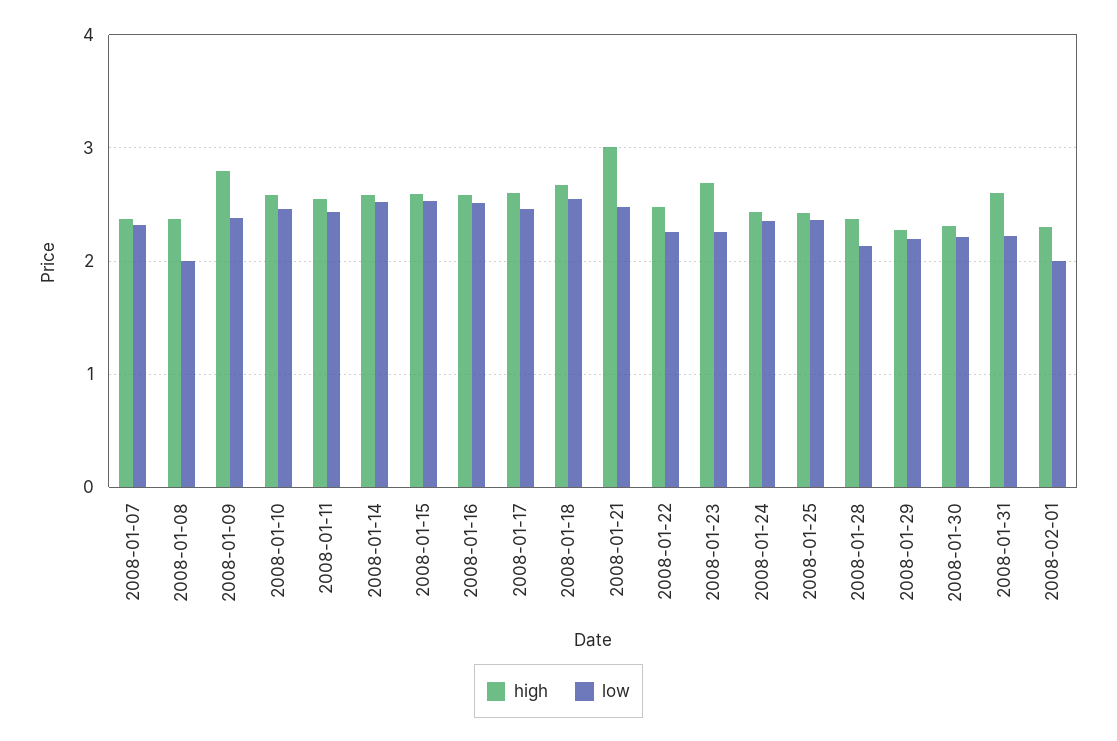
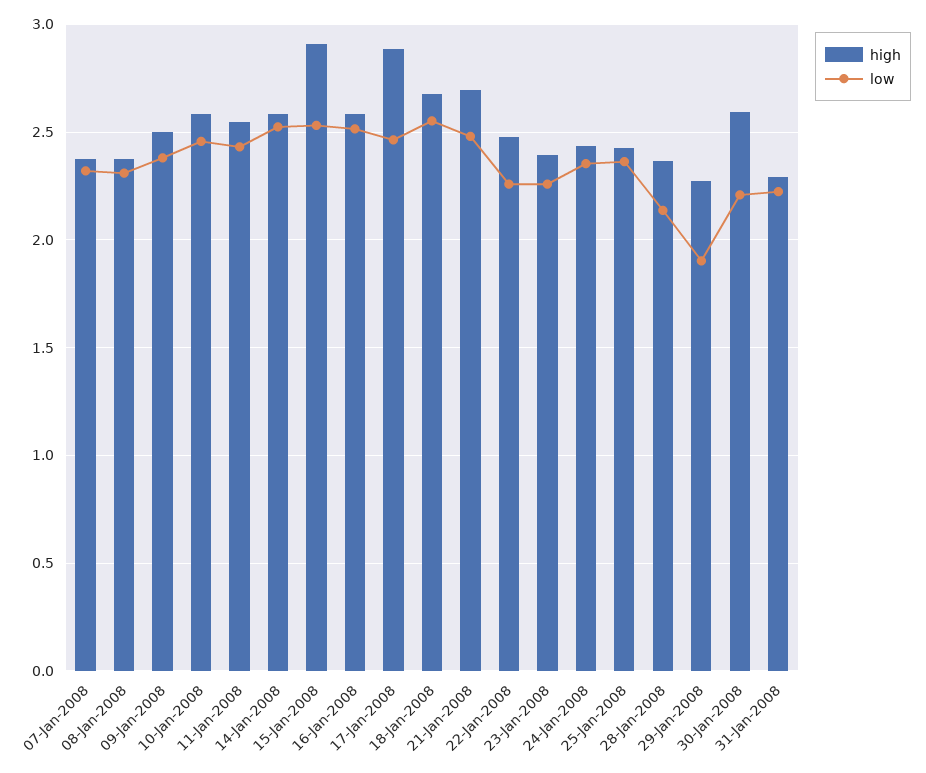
  {
    "high": {
      "2008-01-07": 2.35,
      "2008-01-08": 2.35,
-     "2008-01-09": 2.8,
+     "2008-01-09": 2.5,
      "2008-01-10": 2.6,
      "2008-01-11": 2.55,
      "2008-01-14": 2.6,
-     "2008-01-15": 2.6,
+     "2008-01-15": 2.9,
      "2008-01-16": 2.6,
-     "2008-01-17": 2.6,
+     "2008-01-17": 2.9,
      "2008-01-18": 2.7,
-     "2008-01-21": 3,
+     "2008-01-21": 2.7,
      "2008-01-22": 2.5,
-     "2008-01-23": 2.7,
+     "2008-01-23": 2.4,
      "2008-01-24": 2.45,
      "2008-01-25": 2.45,
      "2008-01-28": 2.35,
      "2008-01-29": 2.25,
-     "2008-01-30": 2.3,
+     "2008-01-30": 2.6,
-     "2008-01-31": 2.6,
+     "2008-01-31": 2.3
-     "2008-02-01": 2.3
    },
    "low": {
      "2008-01-07": 2.3,
-     "2008-01-08": 2,
+     "2008-01-08": 2.3,
      "2008-01-09": 2.4,
      "2008-01-10": 2.45,
      "2008-01-11": 2.45,
      "2008-01-14": 2.5,
      "2008-01-15": 2.55,
      "2008-01-16": 2.5,
      "2008-01-17": 2.45,
      "2008-01-18": 2.55,
      "2008-01-21": 2.5,
      "2008-01-22": 2.25,
      "2008-01-23": 2.25,
      "2008-01-24": 2.35,
      "2008-01-25": 2.35,
      "2008-01-28": 2.15,
-     "2008-01-29": 2.2,
+     "2008-01-29": 1.9,
      "2008-01-30": 2.2,
-     "2008-01-31": 2.2,
+     "2008-01-31": 2.2
-     "2008-02-01": 2
    }
  }

